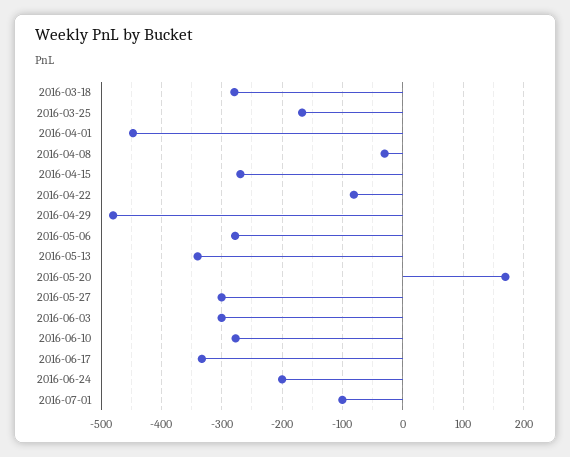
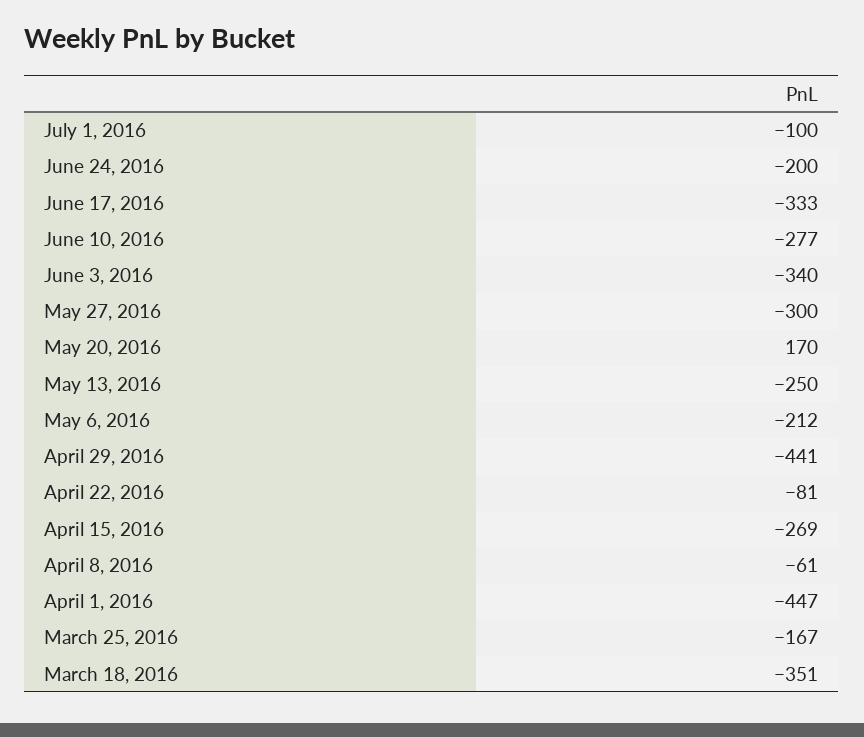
  {
-   "2016-03-18": -280,
+   "2016-03-18": -351,
    "2016-03-25": -167,
    "2016-04-01": -447,
-   "2016-04-08": -30,
+   "2016-04-08": -61,
    "2016-04-15": -269,
    "2016-04-22": -81,
-   "2016-04-29": -480,
+   "2016-04-29": -441,
-   "2016-05-06": -280,
+   "2016-05-06": -212,
-   "2016-05-13": -340,
+   "2016-05-13": -250,
    "2016-05-20": 170,
    "2016-05-27": -300,
-   "2016-06-03": -300,
+   "2016-06-03": -340,
    "2016-06-10": -277,
    "2016-06-17": -333,
    "2016-06-24": -200,
    "2016-07-01": -100
  }

